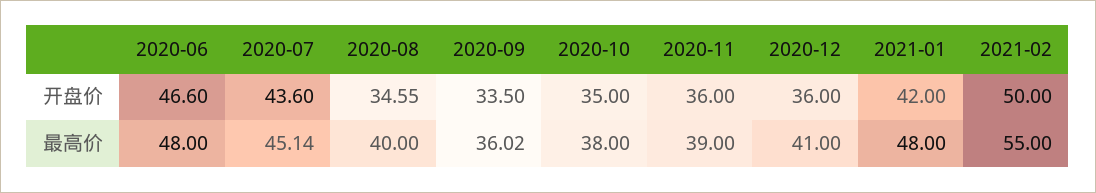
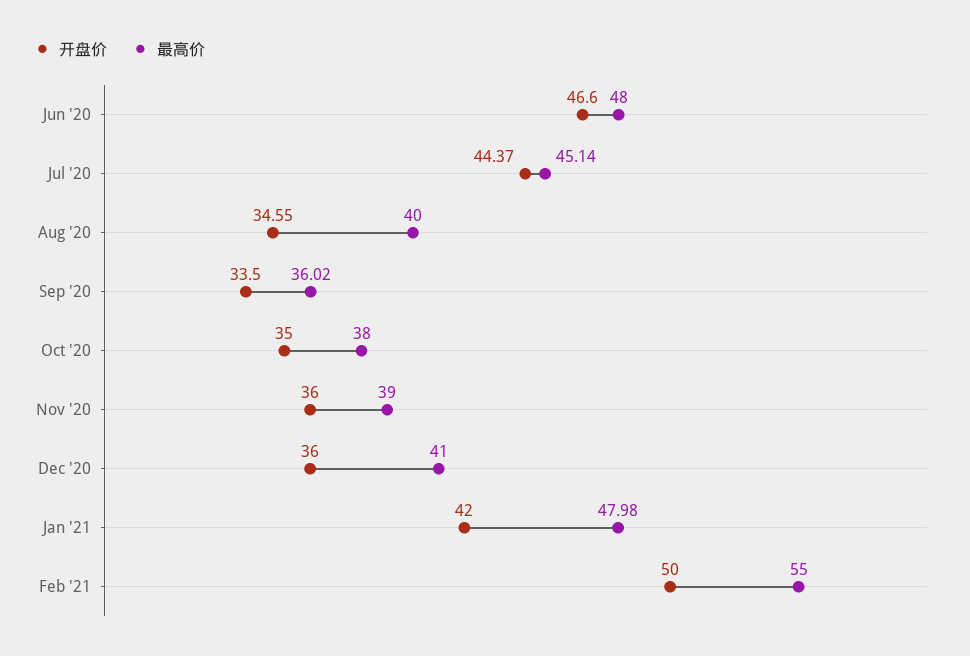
  {
    "开盘价": {
      "2020-06": 46.6,
-     "2020-07": 43.6,
+     "2020-07": 44.37,
      "2020-08": 34.55,
      "2020-09": 33.5,
      "2020-10": 35,
      "2020-11": 36,
      "2020-12": 36,
      "2021-01": 42,
      "2021-02": 50
    },
    "最高价": {
      "2020-06": 48,
      "2020-07": 45.14,
      "2020-08": 40,
      "2020-09": 36.02,
      "2020-10": 38,
      "2020-11": 39,
      "2020-12": 41,
-     "2021-01": 48,
+     "2021-01": 47.98,
      "2021-02": 55
    }
  }

